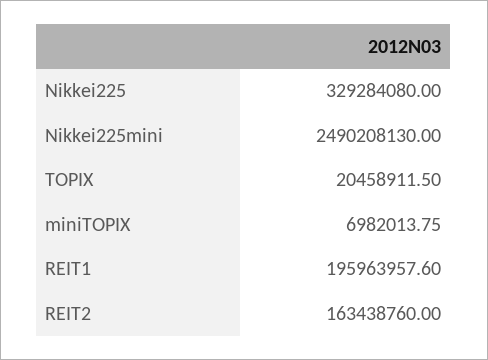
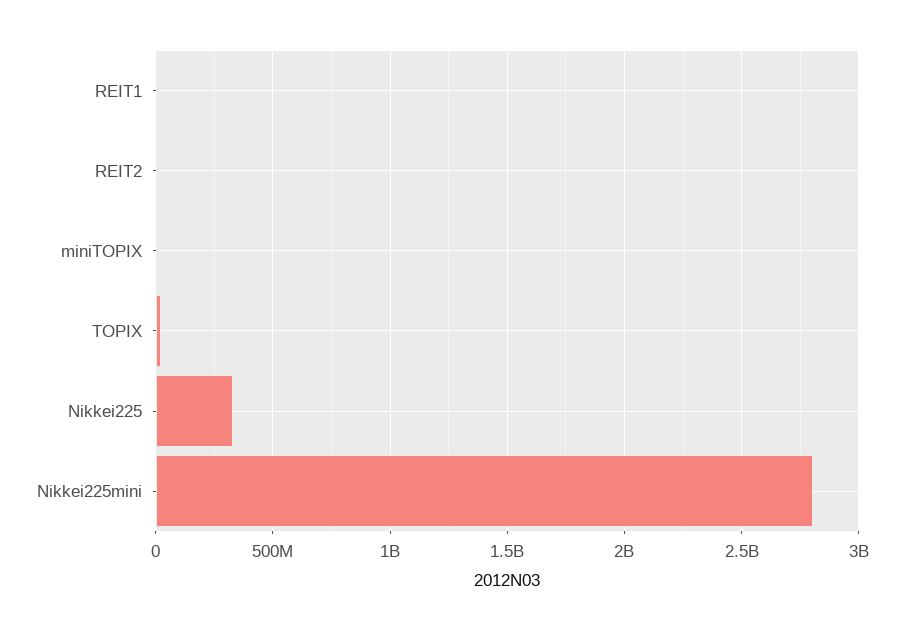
  {
    "Nikkei225": 329284080,
-   "Nikkei225mini": 2490208130,
+   "Nikkei225mini": 2800000000,
    "TOPIX": 20458911.5,
    "miniTOPIX": 6982013.75,
-   "REIT1": 195963957.6,
+   "REIT1": 0,
-   "REIT2": 163438760
+   "REIT2": 0
  }

